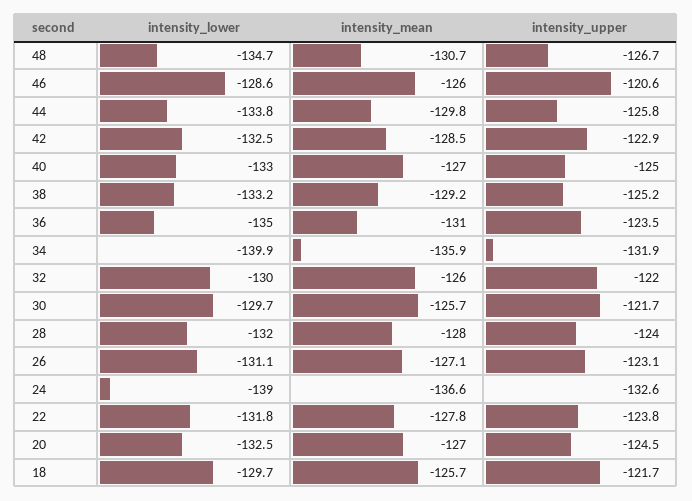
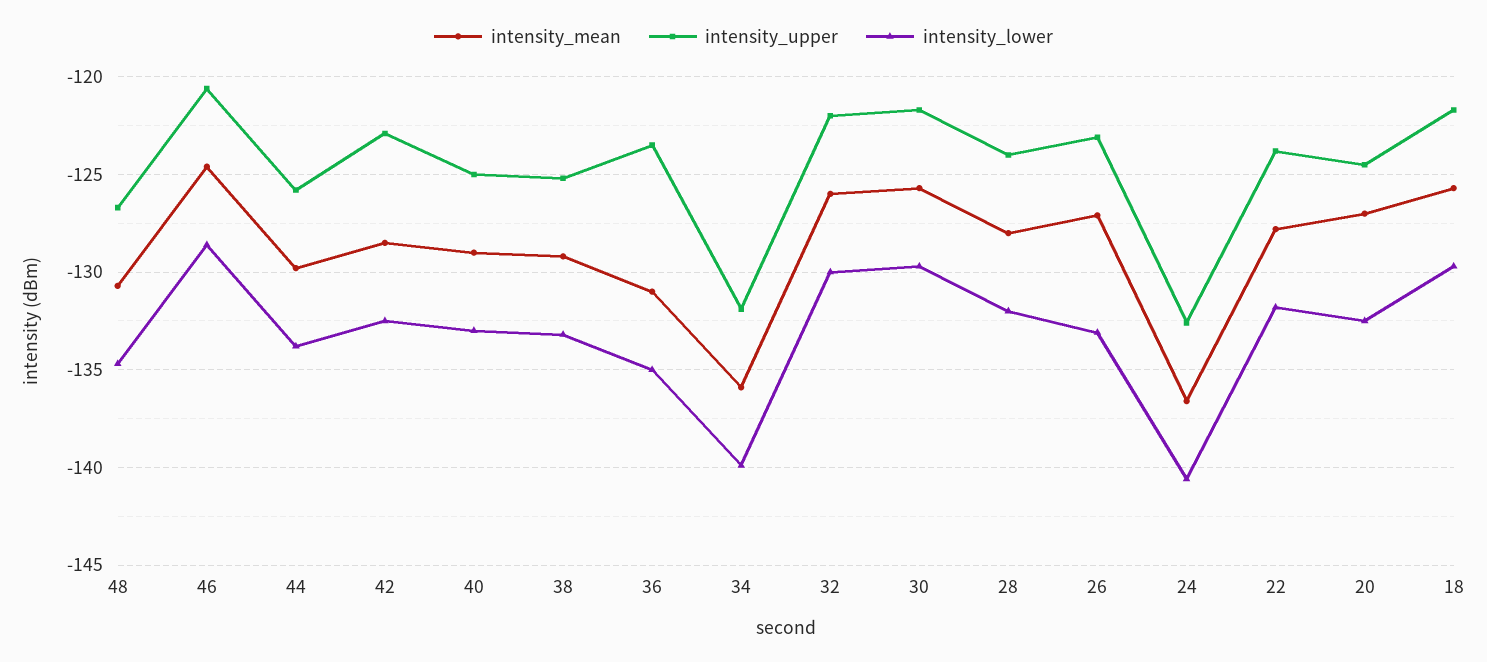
  {
    "intensity_lower": {
      "48": -134.7,
      "46": -128.6,
      "44": -133.8,
      "42": -132.5,
      "40": -133,
      "38": -133.2,
      "36": -135,
      "34": -139.9,
      "32": -130,
      "30": -129.7,
      "28": -132,
-     "26": -131.1,
+     "26": -133,
-     "24": -139,
+     "24": -140.5,
      "22": -131.8,
      "20": -132.5,
      "18": -129.7
    },
    "intensity_mean": {
      "48": -130.7,
-     "46": -126,
+     "46": -124.5,
      "44": -129.8,
      "42": -128.5,
-     "40": -127,
+     "40": -129,
      "38": -129.2,
      "36": -131,
      "34": -135.9,
      "32": -126,
      "30": -125.7,
      "28": -128,
      "26": -127.1,
      "24": -136.6,
      "22": -127.8,
      "20": -127,
      "18": -125.7
    },
    "intensity_upper": {
      "48": -126.7,
      "46": -120.6,
      "44": -125.8,
      "42": -122.9,
      "40": -125,
      "38": -125.2,
      "36": -123.5,
      "34": -131.9,
      "32": -122,
      "30": -121.7,
      "28": -124,
      "26": -123.1,
      "24": -132.6,
      "22": -123.8,
      "20": -124.5,
      "18": -121.7
    }
  }

